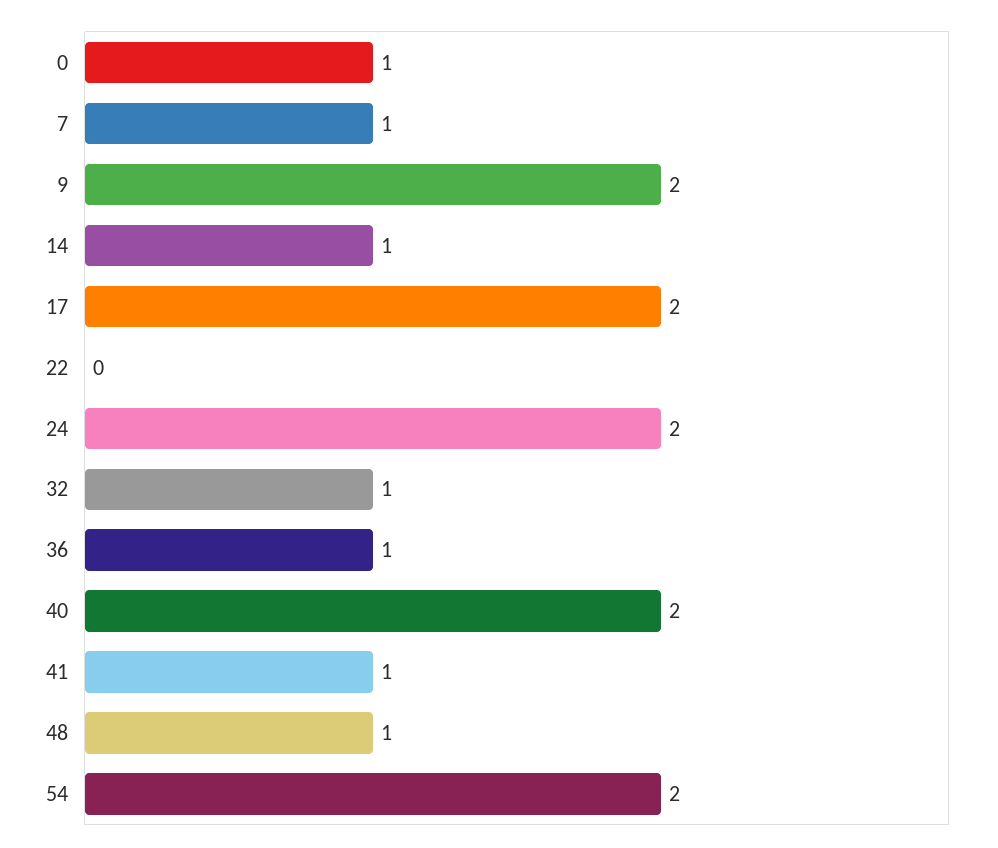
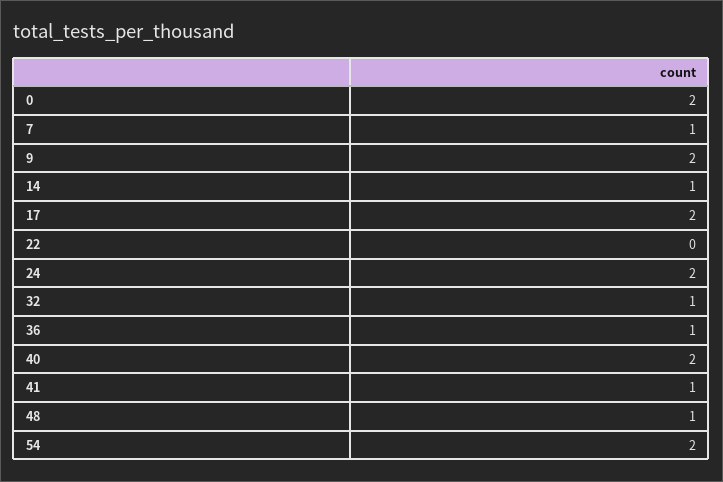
  {
-   "0": 1,
+   "0": 2,
    "7": 1,
    "9": 2,
    "14": 1,
    "17": 2,
    "22": 0,
    "24": 2,
    "32": 1,
    "36": 1,
    "40": 2,
    "41": 1,
    "48": 1,
    "54": 2
  }

